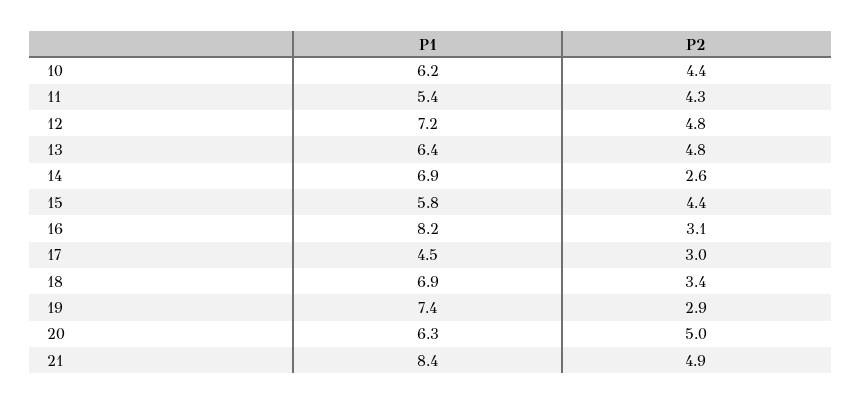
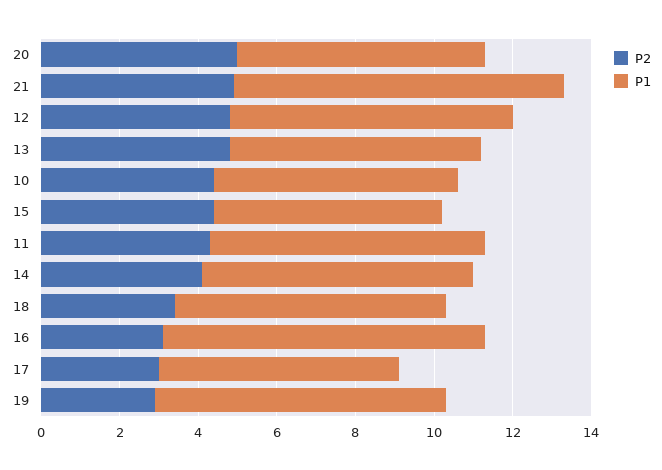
  {
    "P1": {
      "10": 6.2,
-     "11": 5.4,
+     "11": 7,
      "12": 7.2,
      "13": 6.4,
      "14": 6.9,
      "15": 5.8,
      "16": 8.2,
-     "17": 4.5,
+     "17": 6,
      "18": 6.9,
      "19": 7.4,
      "20": 6.3,
      "21": 8.4
    },
    "P2": {
      "10": 4.4,
      "11": 4.3,
      "12": 4.8,
      "13": 4.8,
-     "14": 2.6,
+     "14": 4,
      "15": 4.4,
      "16": 3.1,
      "17": 3,
      "18": 3.4,
      "19": 2.9,
      "20": 5,
      "21": 4.9
    }
  }

